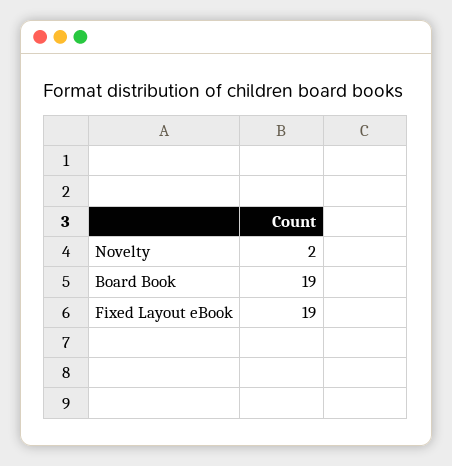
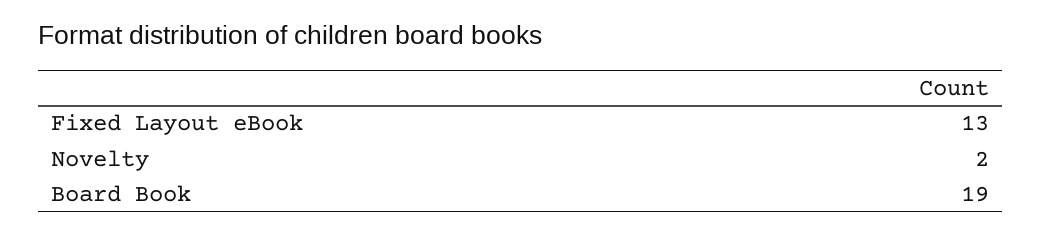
  {
    "Novelty": 2,
    "Board Book": 19,
-   "Fixed Layout eBook": 19
+   "Fixed Layout eBook": 13
  }

